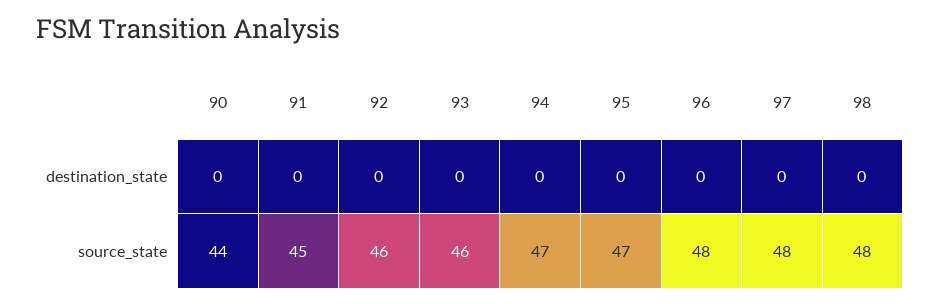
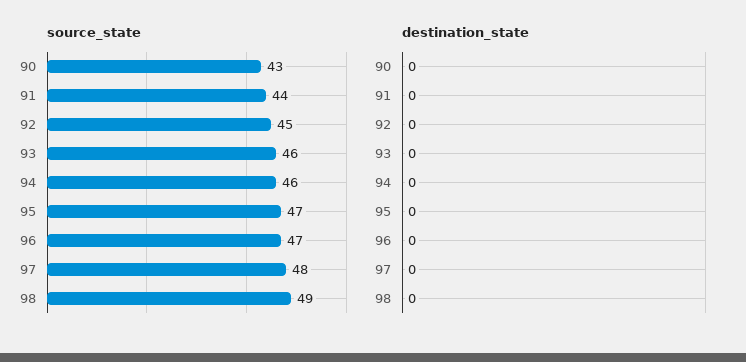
  {
    "destination_state": {
      "90": 0,
      "91": 0,
      "92": 0,
      "93": 0,
      "94": 0,
      "95": 0,
      "96": 0,
      "97": 0,
      "98": 0
    },
    "source_state": {
-     "90": 44,
+     "90": 43,
-     "91": 45,
+     "91": 44,
-     "92": 46,
+     "92": 45,
      "93": 46,
-     "94": 47,
+     "94": 46,
      "95": 47,
-     "96": 48,
+     "96": 47,
      "97": 48,
-     "98": 48
+     "98": 49
    }
  }

